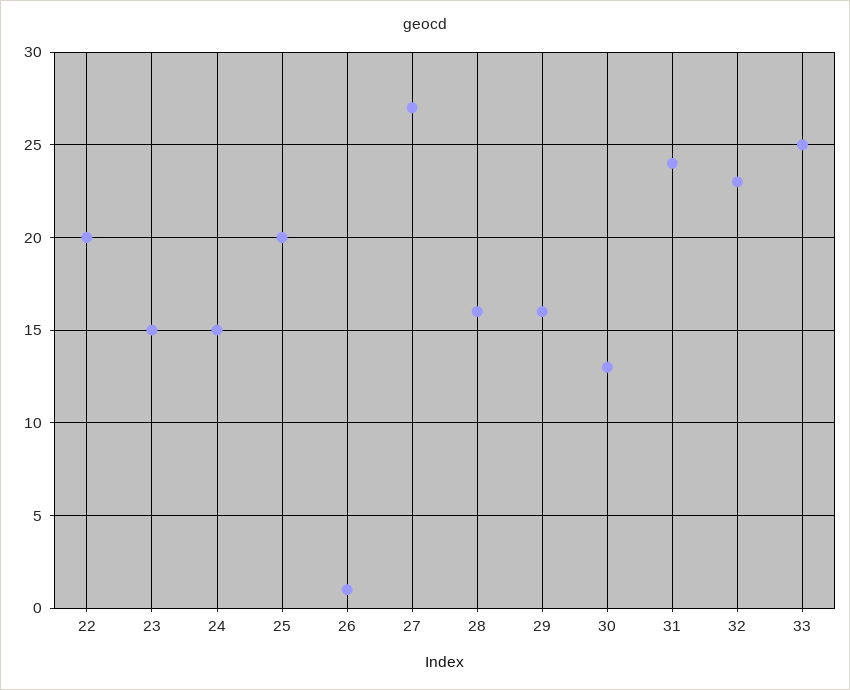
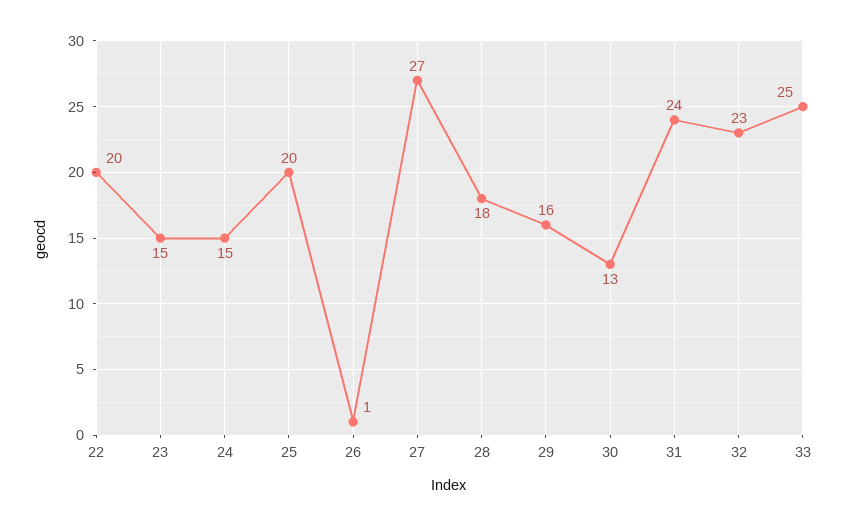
  {
    "22": 20,
    "23": 15,
    "24": 15,
    "25": 20,
    "26": 1,
    "27": 27,
-   "28": 16,
+   "28": 18,
    "29": 16,
    "30": 13,
    "31": 24,
    "32": 23,
    "33": 25
  }

